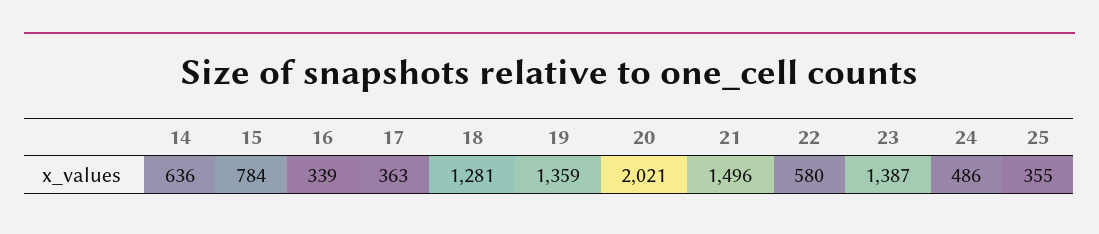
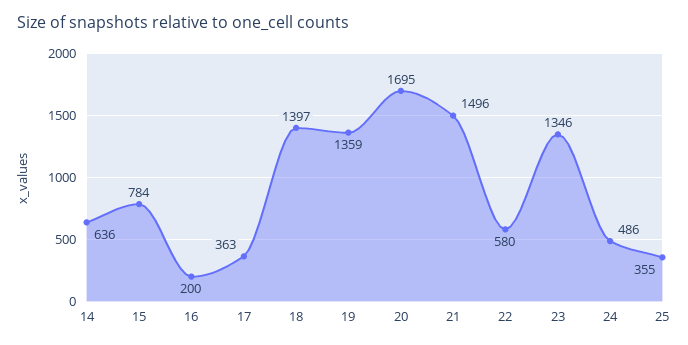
  {
    "14": 636,
    "15": 784,
-   "16": 339,
+   "16": 200,
    "17": 363,
-   "18": 1281,
+   "18": 1397,
    "19": 1359,
-   "20": 2021,
+   "20": 1695,
    "21": 1496,
    "22": 580,
-   "23": 1387,
+   "23": 1346,
    "24": 486,
    "25": 355
  }

